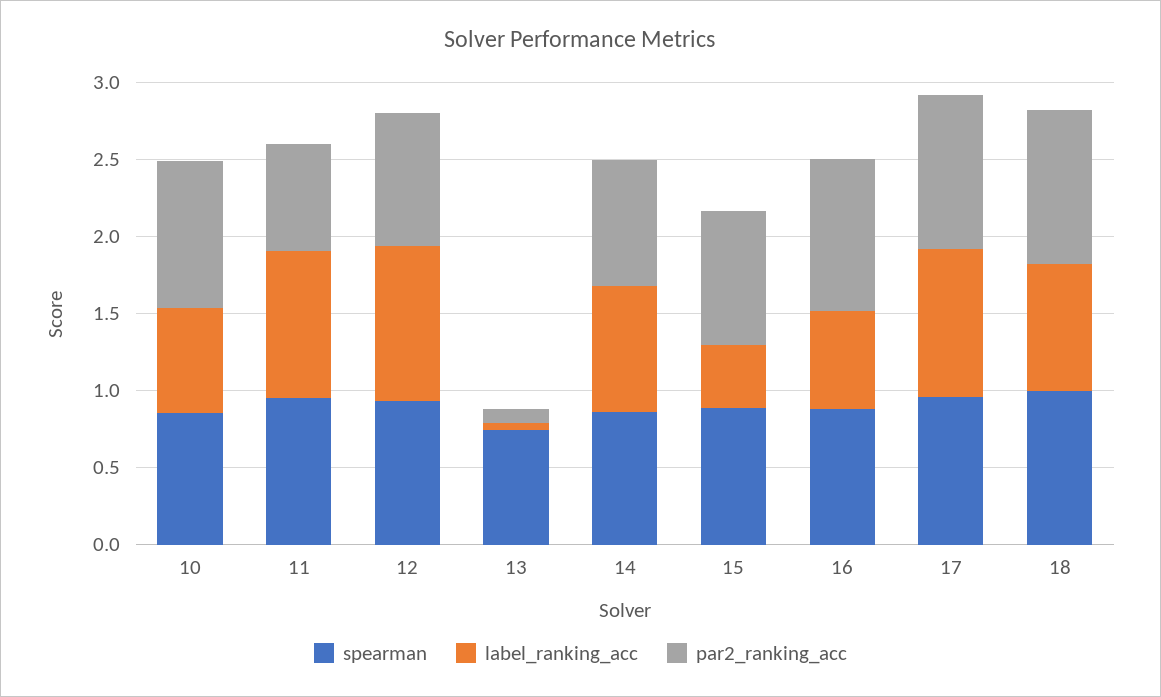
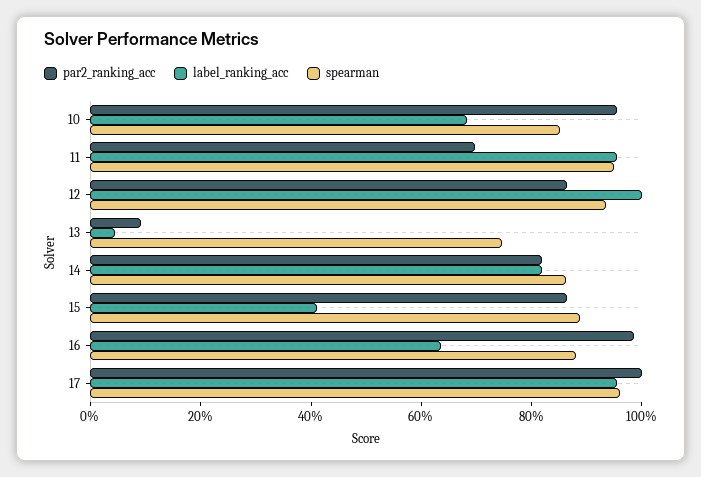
  {
    "spearman": {
      "10": 0.85,
      "11": 0.95,
      "12": 0.95,
      "13": 0.75,
      "14": 0.85,
      "15": 0.9,
      "16": 0.9,
-     "17": 0.95,
+     "17": 0.95
-     "18": 1
    },
    "label_ranking_acc": {
      "10": 0.7,
      "11": 0.95,
      "12": 1,
      "13": 0.05,
      "14": 0.8,
      "15": 0.4,
      "16": 0.65,
-     "17": 0.95,
+     "17": 0.95
-     "18": 0.8
    },
    "par2_ranking_acc": {
      "10": 0.95,
      "11": 0.7,
      "12": 0.85,
      "13": 0.1,
      "14": 0.8,
      "15": 0.85,
      "16": 1,
-     "17": 1,
+     "17": 1
-     "18": 1
    }
  }

